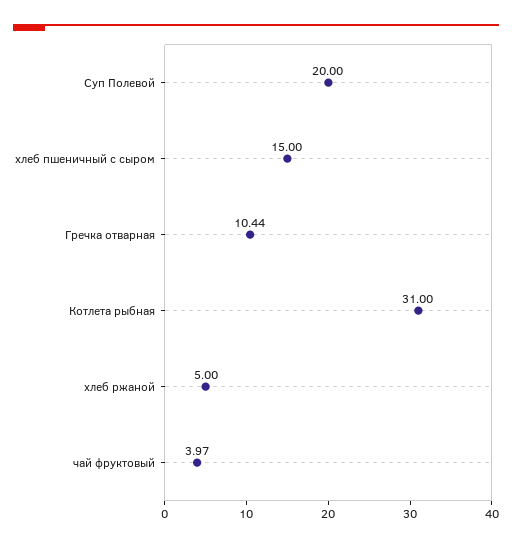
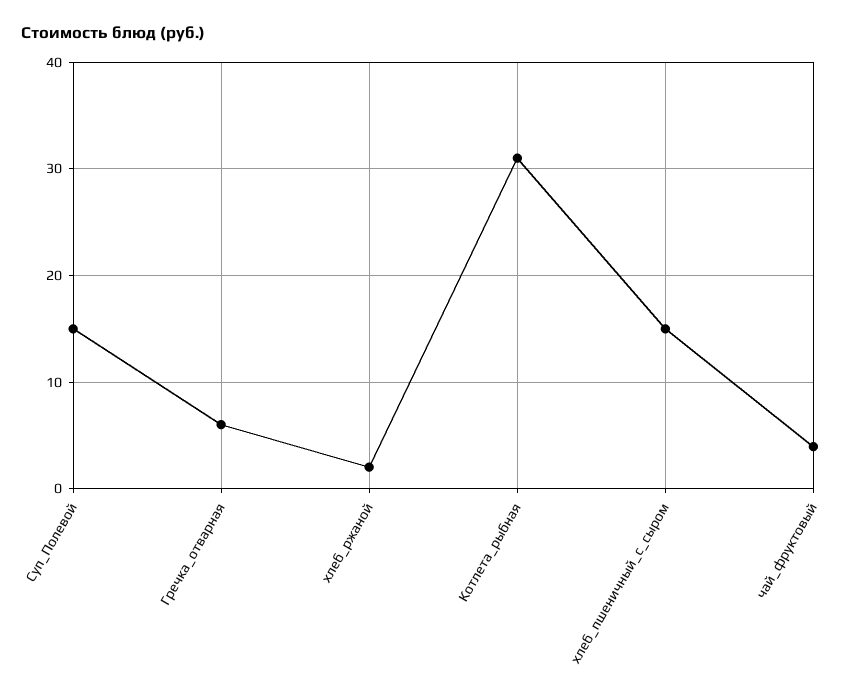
  {
-   "Суп Полевой": 20,
+   "Суп Полевой": 15,
    "хлеб пшеничный с сыром": 15,
-   "Гречка отварная": 10.44,
+   "Гречка отварная": 6,
    "Котлета рыбная": 31,
-   "хлеб ржаной": 5,
+   "хлеб ржаной": 2,
    "чай фруктовый": 3.97
  }

